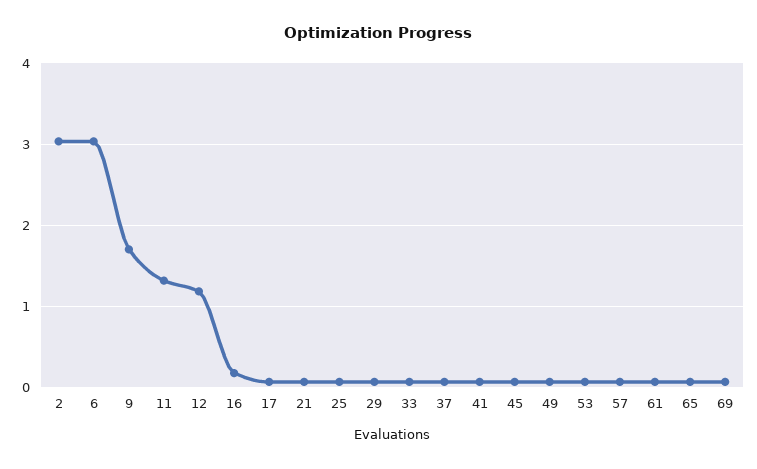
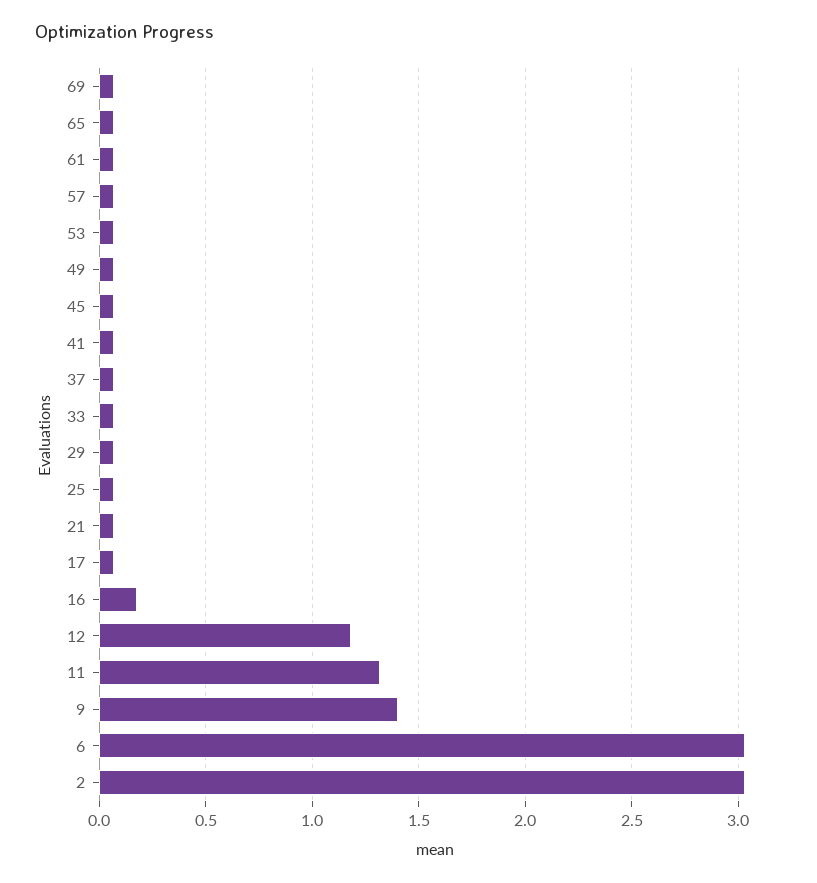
  {
    "2": 3.05,
    "6": 3.05,
-   "9": 1.7,
+   "9": 1.4,
    "11": 1.3,
    "12": 1.2,
    "16": 0.2,
    "17": 0.05,
    "21": 0.05,
    "25": 0.05,
    "29": 0.05,
    "33": 0.05,
    "37": 0.05,
    "41": 0.05,
    "45": 0.05,
    "49": 0.05,
    "53": 0.05,
    "57": 0.05,
    "61": 0.05,
    "65": 0.05,
    "69": 0.05
  }

